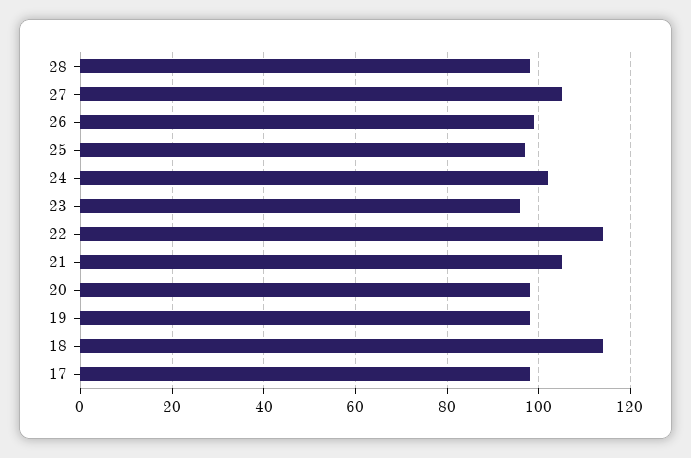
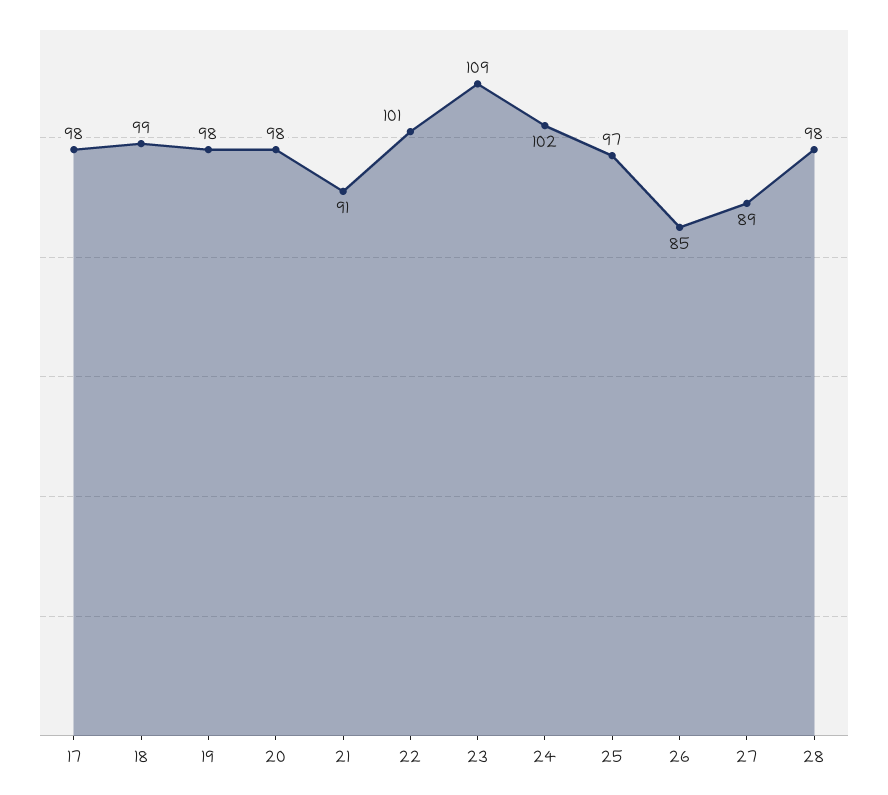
  {
    "28": 98,
-   "27": 105,
+   "27": 89,
-   "26": 100,
+   "26": 85,
    "25": 97,
    "24": 102,
-   "23": 95,
+   "23": 109,
-   "22": 115,
+   "22": 101,
-   "21": 105,
+   "21": 91,
    "20": 98,
    "19": 98,
-   "18": 115,
+   "18": 99,
    "17": 98
  }

